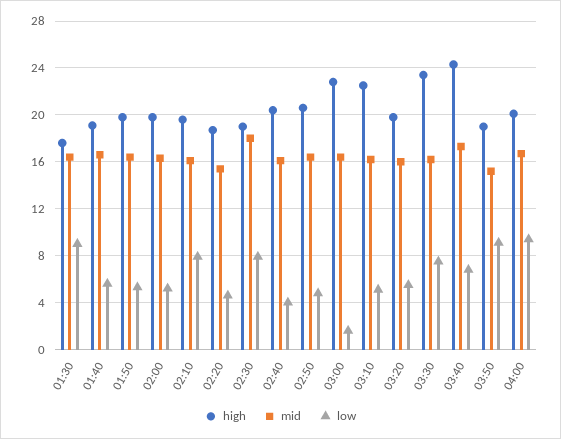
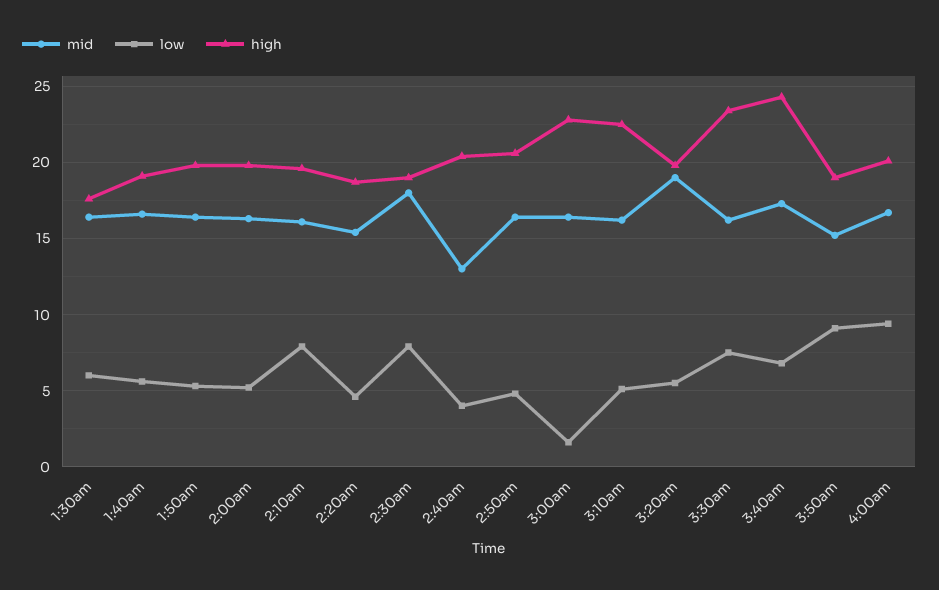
  {
    "high": {
      "01:30": 17.5,
      "01:40": 19,
      "01:50": 20,
      "02:00": 20,
      "02:10": 19.5,
      "02:20": 18.5,
      "02:30": 19,
      "02:40": 20.5,
      "02:50": 20.5,
      "03:00": 23,
      "03:10": 22.5,
      "03:20": 20,
      "03:30": 23.5,
      "03:40": 24.5,
      "03:50": 19,
      "04:00": 20
    },
    "mid": {
      "01:30": 16.5,
      "01:40": 16.5,
      "01:50": 16.5,
      "02:00": 16.5,
      "02:10": 16,
      "02:20": 15.5,
      "02:30": 18,
-     "02:40": 16,
+     "02:40": 13,
      "02:50": 16.5,
      "03:00": 16.5,
      "03:10": 16,
-     "03:20": 16,
+     "03:20": 19,
      "03:30": 16,
      "03:40": 17.5,
      "03:50": 15,
      "04:00": 16.5
    },
    "low": {
-     "01:30": 9,
+     "01:30": 6,
      "01:40": 5.5,
      "01:50": 5.5,
      "02:00": 5,
      "02:10": 8,
      "02:20": 4.5,
      "02:30": 8,
      "02:40": 4,
      "02:50": 5,
      "03:00": 1.5,
      "03:10": 5,
      "03:20": 5.5,
      "03:30": 7.5,
      "03:40": 7,
      "03:50": 9,
      "04:00": 9.5
    }
  }

